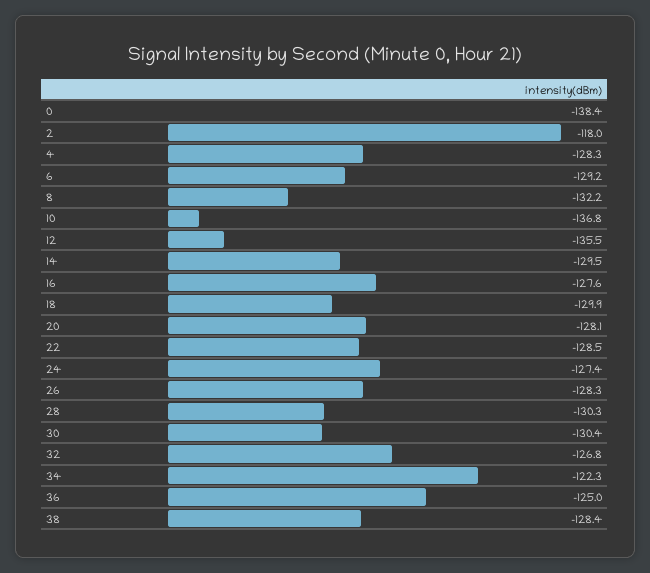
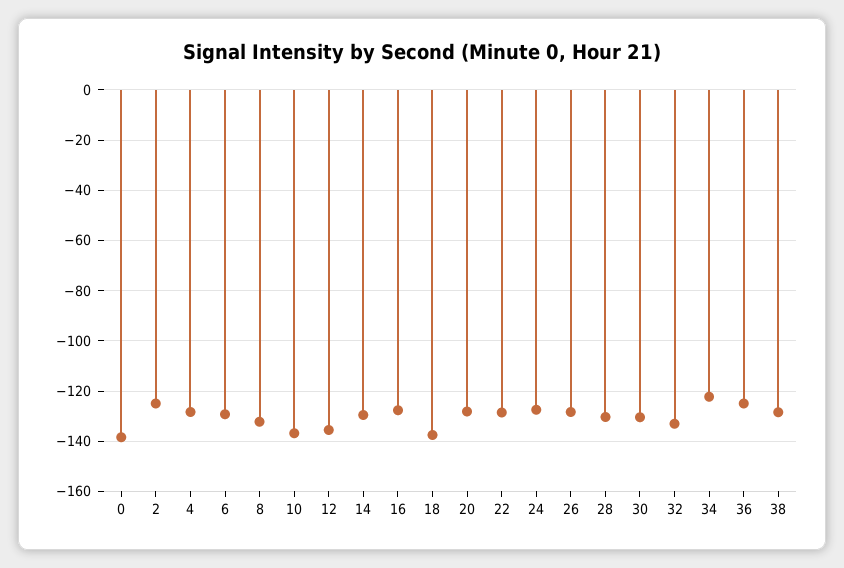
  {
    "0": -138.4,
-   "2": -118,
+   "2": -125,
    "4": -128.3,
    "6": -129.2,
    "8": -132.2,
    "10": -136.8,
    "12": -135.5,
    "14": -129.5,
    "16": -127.6,
-   "18": -129.9,
+   "18": -137.5,
    "20": -128.1,
    "22": -128.5,
    "24": -127.4,
    "26": -128.3,
    "28": -130.3,
    "30": -130.4,
-   "32": -126.8,
+   "32": -132.5,
    "34": -122.3,
    "36": -125,
    "38": -128.4
  }

